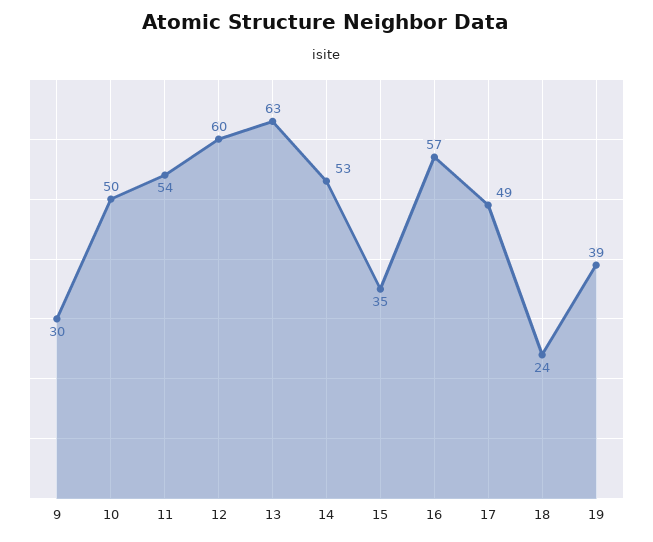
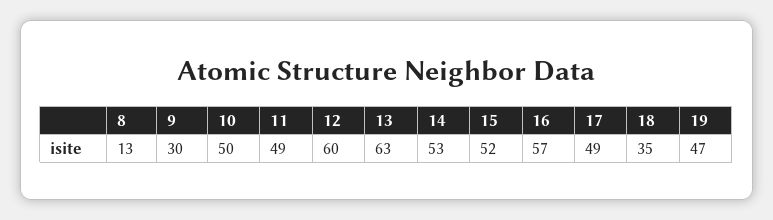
  {
    "9": 30,
    "10": 50,
-   "11": 54,
+   "11": 49,
    "12": 60,
    "13": 63,
    "14": 53,
-   "15": 35,
+   "15": 52,
    "16": 57,
    "17": 49,
-   "18": 24,
+   "18": 35,
-   "19": 39
+   "19": 47,
+   "8": 13
  }

